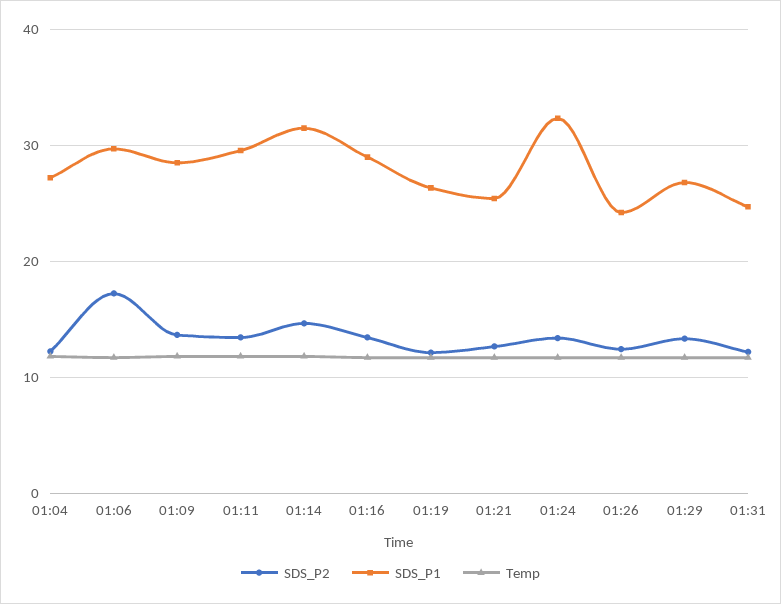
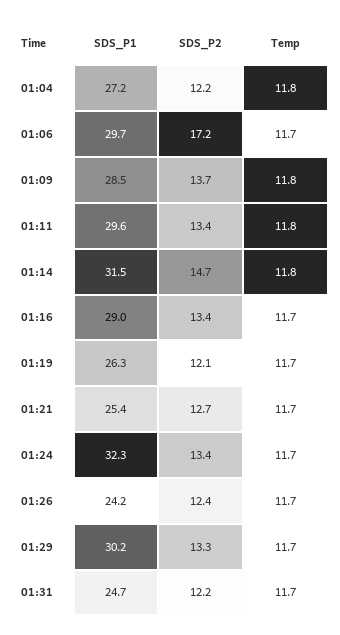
  {
    "SDS_P2": {
      "01:04": 12.2,
      "01:06": 17.2,
      "01:09": 13.7,
      "01:11": 13.4,
      "01:14": 14.7,
      "01:16": 13.4,
      "01:19": 12.1,
      "01:21": 12.7,
      "01:24": 13.4,
      "01:26": 12.4,
      "01:29": 13.3,
      "01:31": 12.2
    },
    "SDS_P1": {
      "01:04": 27.2,
      "01:06": 29.7,
      "01:09": 28.5,
      "01:11": 29.6,
      "01:14": 31.5,
      "01:16": 29,
      "01:19": 26.3,
      "01:21": 25.4,
      "01:24": 32.3,
      "01:26": 24.2,
-     "01:29": 27,
+     "01:29": 30.2,
      "01:31": 24.7
    },
    "Temp": {
      "01:04": 11.8,
      "01:06": 11.7,
      "01:09": 11.8,
      "01:11": 11.8,
      "01:14": 11.8,
      "01:16": 11.7,
      "01:19": 11.7,
      "01:21": 11.7,
      "01:24": 11.7,
      "01:26": 11.7,
      "01:29": 11.7,
      "01:31": 11.7
    }
  }

